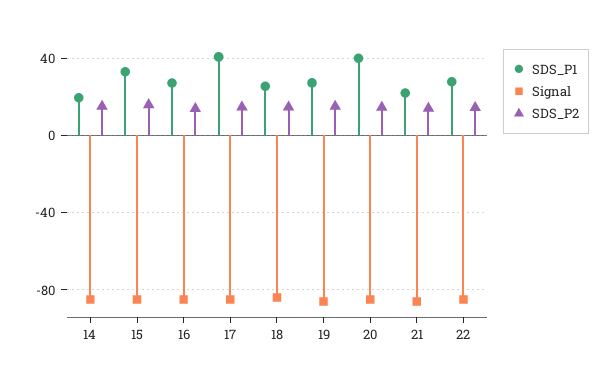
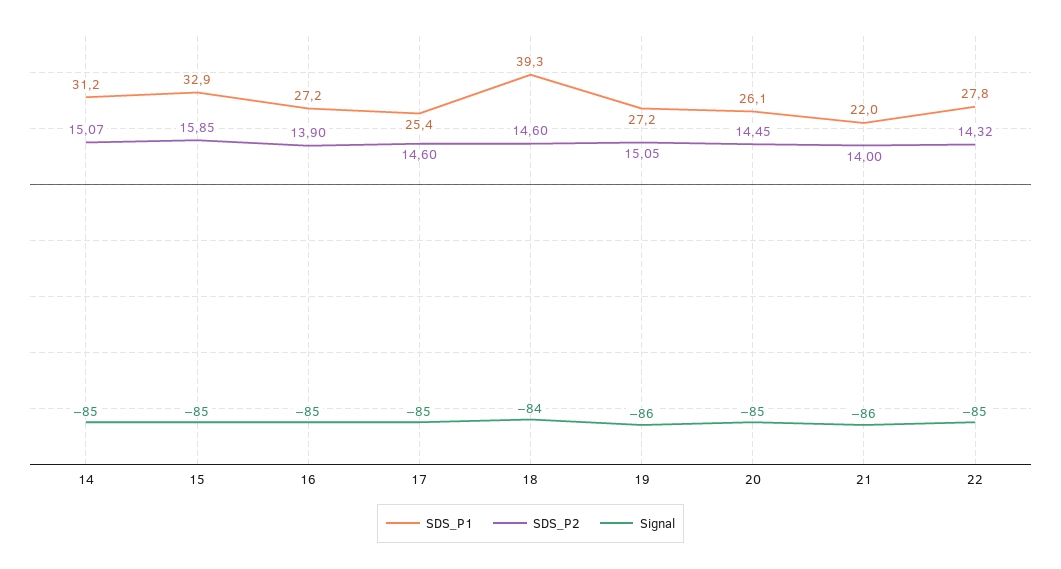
  {
    "SDS_P1": {
-     "14": 20,
+     "14": 31.2,
      "15": 32.9,
      "16": 27.2,
-     "17": 40,
+     "17": 25.4,
-     "18": 25,
+     "18": 39.3,
      "19": 27.2,
-     "20": 40,
+     "20": 26.1,
      "21": 22,
      "22": 27.8
    },
    "Signal": {
      "14": -85,
      "15": -85,
      "16": -85,
      "17": -85,
      "18": -84,
      "19": -86,
      "20": -85,
      "21": -86,
      "22": -85
    },
    "SDS_P2": {
      "14": 15.07,
      "15": 15.85,
      "16": 13.9,
      "17": 14.6,
      "18": 14.6,
      "19": 15.05,
      "20": 14.45,
      "21": 14,
      "22": 14.32
    }
  }

